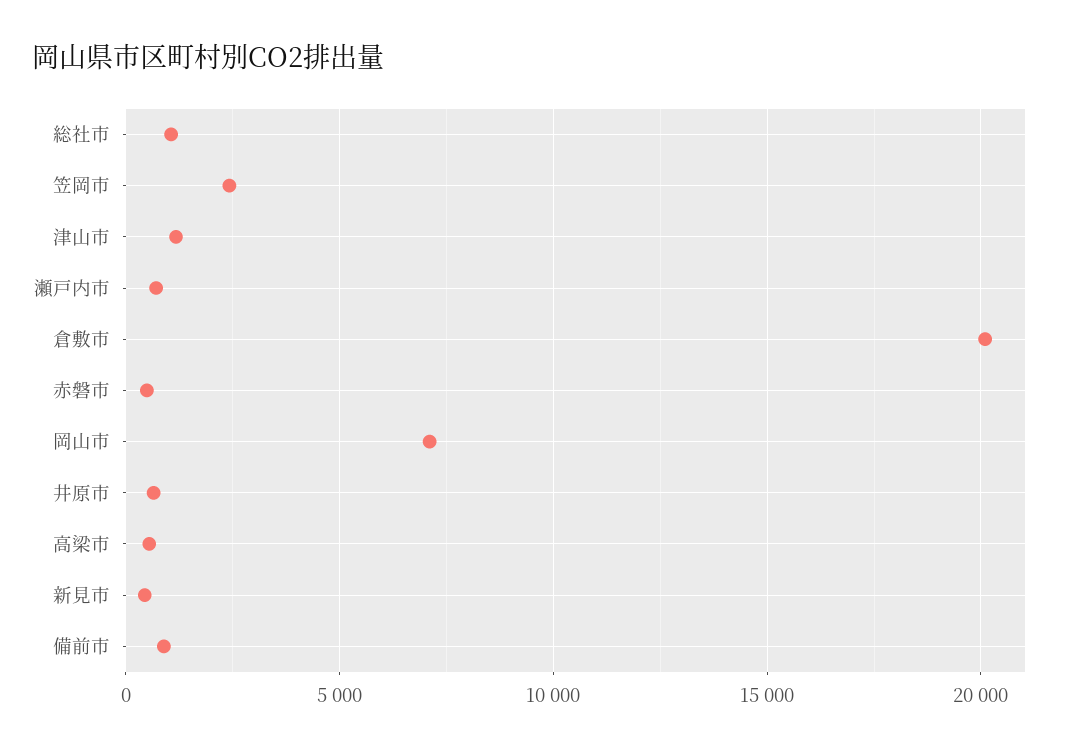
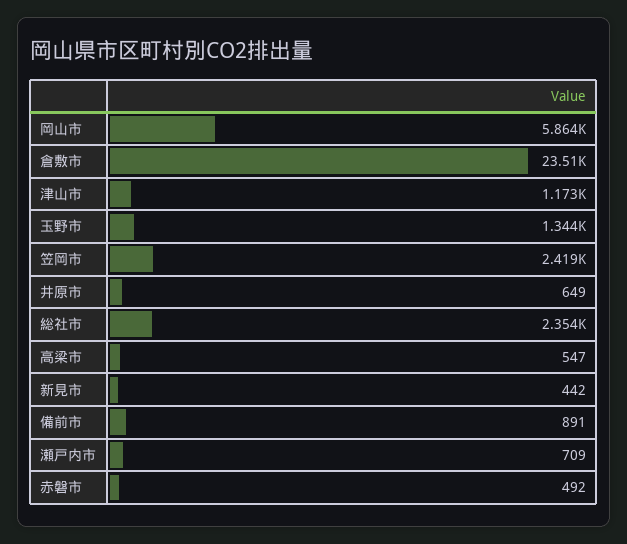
  {
-   "総社市": 1000,
+   "総社市": 2354,
    "笠岡市": 2419,
    "津山市": 1173,
    "瀬戸内市": 709,
-   "倉敷市": 20000,
+   "倉敷市": 23510,
    "赤磐市": 492,
-   "岡山市": 7000,
+   "岡山市": 5864,
    "井原市": 649,
    "高梁市": 547,
    "新見市": 442,
-   "備前市": 891
+   "備前市": 891,
+   "玉野市": 1344
  }

